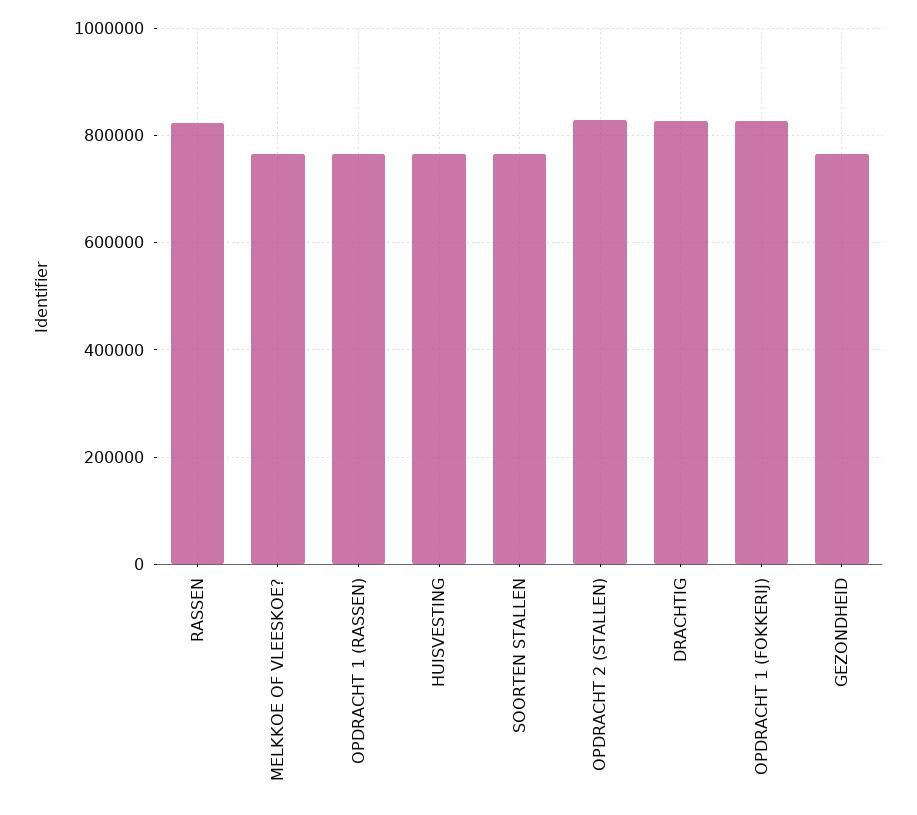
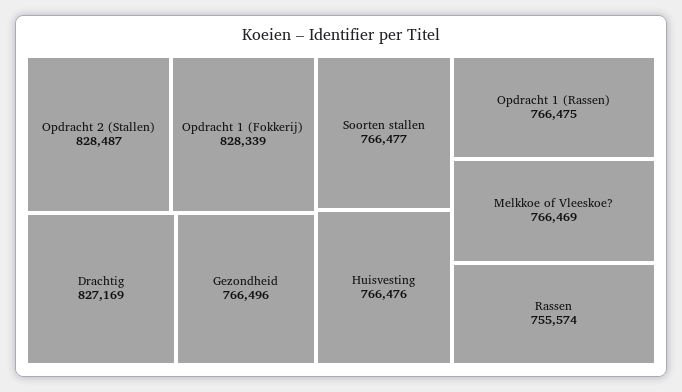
  {
-   "RASSEN": 820000,
+   "RASSEN": 755574,
    "MELKKOE OF VLEESKOE?": 766469,
    "OPDRACHT 1 (RASSEN)": 766475,
    "HUISVESTING": 766476,
    "SOORTEN STALLEN": 766477,
    "OPDRACHT 2 (STALLEN)": 828487,
    "DRACHTIG": 827169,
    "OPDRACHT 1 (FOKKERIJ)": 828339,
    "GEZONDHEID": 766496
  }

